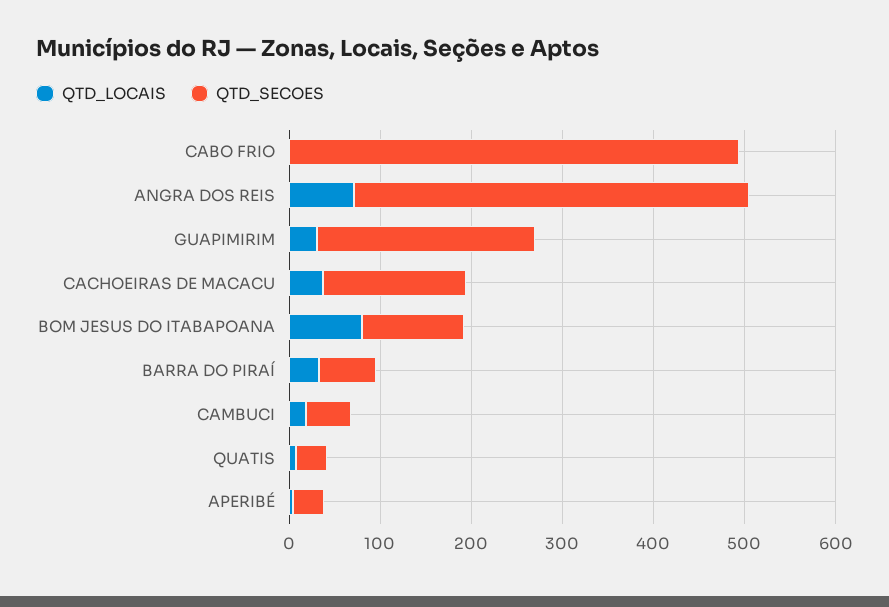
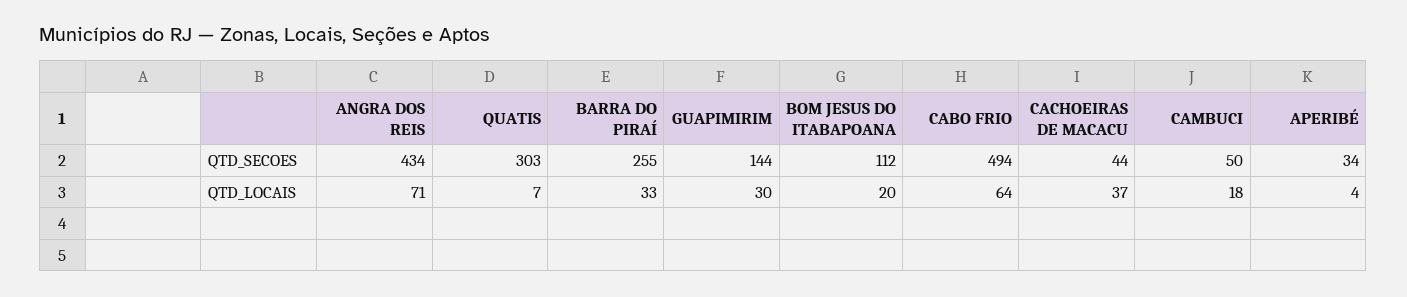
  {
    "QTD_LOCAIS": {
-     "CABO FRIO": 0,
+     "CABO FRIO": 64,
      "ANGRA DOS REIS": 71,
      "GUAPIMIRIM": 30,
      "CACHOEIRAS DE MACACU": 37,
-     "BOM JESUS DO ITABAPOANA": 80,
+     "BOM JESUS DO ITABAPOANA": 20,
      "BARRA DO PIRAÍ": 33,
      "CAMBUCI": 18,
      "QUATIS": 7,
      "APERIBÉ": 4
    },
    "QTD_SECOES": {
      "CABO FRIO": 494,
      "ANGRA DOS REIS": 434,
-     "GUAPIMIRIM": 240,
+     "GUAPIMIRIM": 144,
-     "CACHOEIRAS DE MACACU": 160,
+     "CACHOEIRAS DE MACACU": 44,
      "BOM JESUS DO ITABAPOANA": 112,
-     "BARRA DO PIRAÍ": 60,
+     "BARRA DO PIRAÍ": 255,
      "CAMBUCI": 50,
-     "QUATIS": 40,
+     "QUATIS": 303,
      "APERIBÉ": 34
    }
  }

